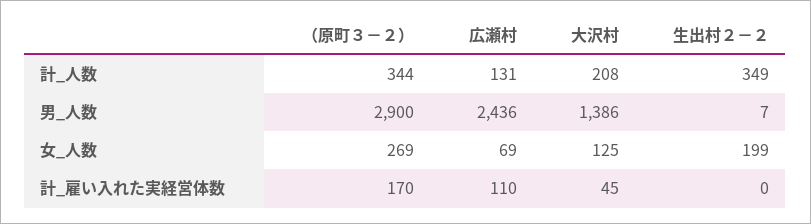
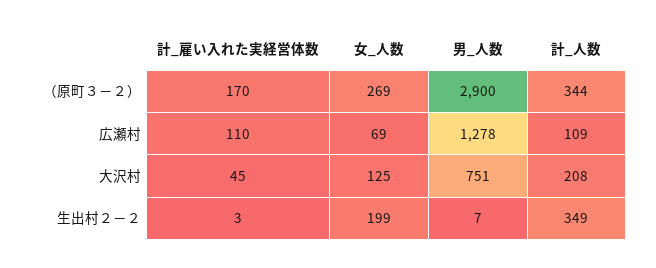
  {
    "（原町３－２）": {
      "計_人数": 344,
      "男_人数": 2900,
      "女_人数": 269,
      "計_雇い入れた実経営体数": 170
    },
    "広瀬村": {
-     "計_人数": 131,
+     "計_人数": 109,
-     "男_人数": 2436,
+     "男_人数": 1278,
      "女_人数": 69,
      "計_雇い入れた実経営体数": 110
    },
    "大沢村": {
      "計_人数": 208,
-     "男_人数": 1386,
+     "男_人数": 751,
      "女_人数": 125,
      "計_雇い入れた実経営体数": 45
    },
    "生出村２－２": {
      "計_人数": 349,
      "男_人数": 7,
      "女_人数": 199,
-     "計_雇い入れた実経営体数": 0
+     "計_雇い入れた実経営体数": 3
    }
  }

